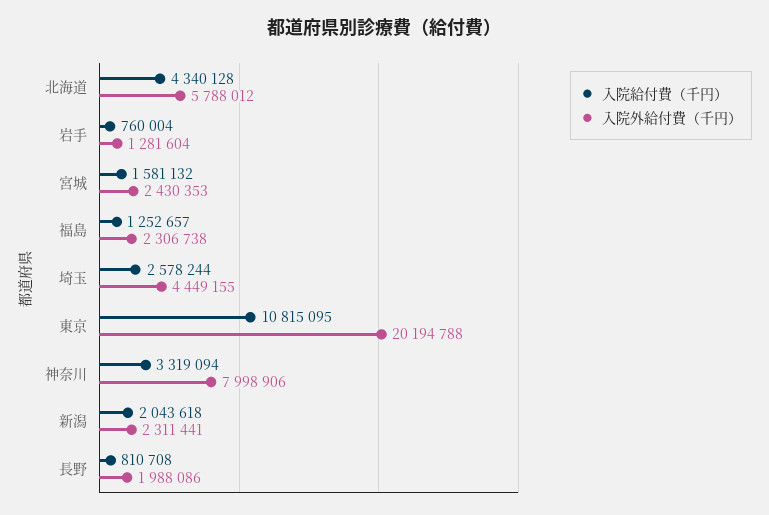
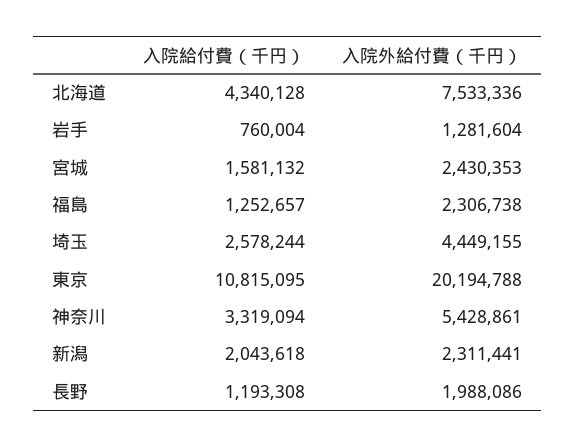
  {
    "入院給付費（千円）": {
      "北海道": 4340128,
      "岩手": 760004,
      "宮城": 1581132,
      "福島": 1252657,
      "埼玉": 2578244,
      "東京": 10815095,
      "神奈川": 3319094,
      "新潟": 2043618,
-     "長野": 810708
+     "長野": 1193308
    },
    "入院外給付費（千円）": {
-     "北海道": 5788012,
+     "北海道": 7533336,
      "岩手": 1281604,
      "宮城": 2430353,
      "福島": 2306738,
      "埼玉": 4449155,
      "東京": 20194788,
-     "神奈川": 7998906,
+     "神奈川": 5428861,
      "新潟": 2311441,
      "長野": 1988086
    }
  }

